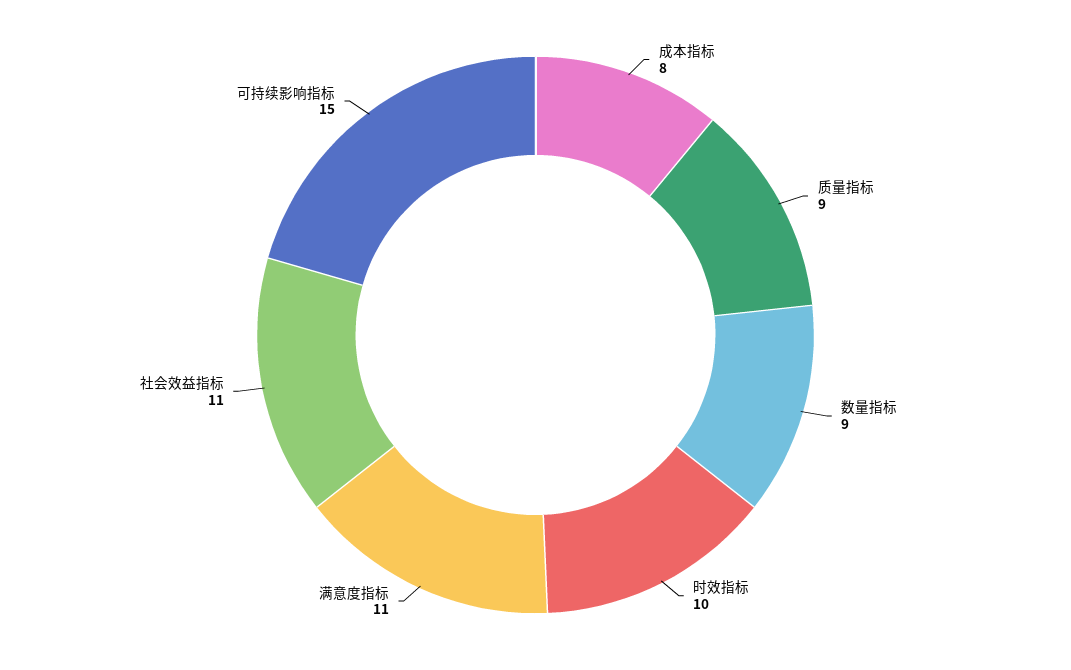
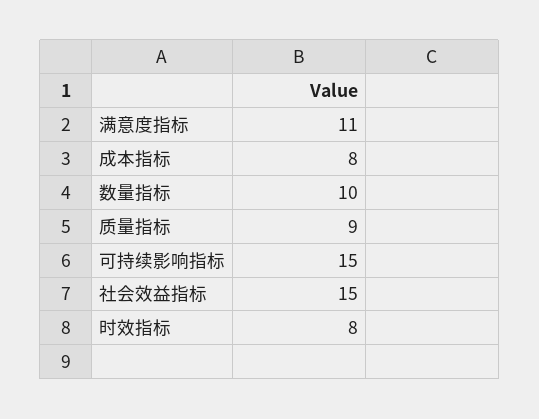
  {
    "成本指标": 8,
    "质量指标": 9,
-   "数量指标": 9,
+   "数量指标": 10,
-   "时效指标": 10,
+   "时效指标": 8,
    "满意度指标": 11,
-   "社会效益指标": 11,
+   "社会效益指标": 15,
    "可持续影响指标": 15
  }

